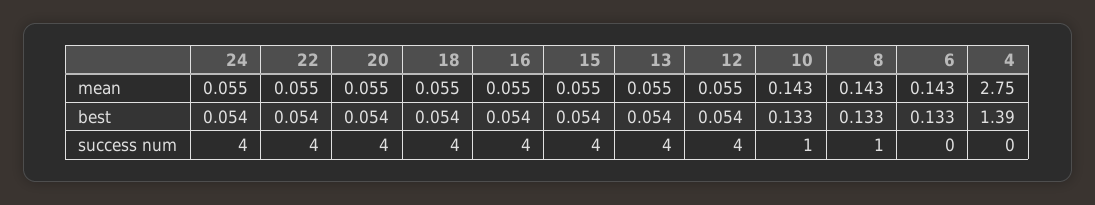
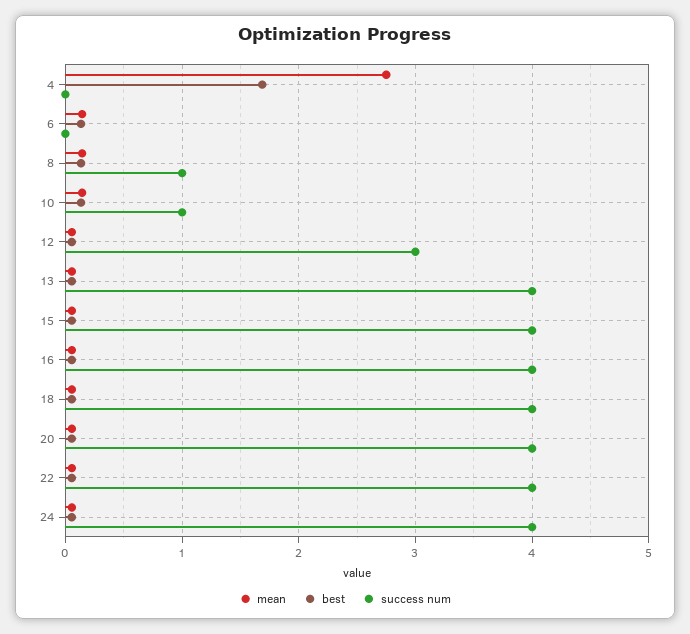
  {
    "mean": {
      "24": 0.055,
      "22": 0.055,
      "20": 0.055,
      "18": 0.055,
      "16": 0.055,
      "15": 0.055,
      "13": 0.055,
      "12": 0.055,
      "10": 0.143,
      "8": 0.143,
      "6": 0.143,
      "4": 2.75
    },
    "best": {
      "24": 0.054,
      "22": 0.054,
      "20": 0.054,
      "18": 0.054,
      "16": 0.054,
      "15": 0.054,
      "13": 0.054,
      "12": 0.054,
      "10": 0.133,
      "8": 0.133,
      "6": 0.133,
-     "4": 1.39
+     "4": 1.7
    },
    "success num": {
      "24": 4,
      "22": 4,
      "20": 4,
      "18": 4,
      "16": 4,
      "15": 4,
      "13": 4,
-     "12": 4,
+     "12": 3,
      "10": 1,
      "8": 1,
      "6": 0,
      "4": 0
    }
  }

